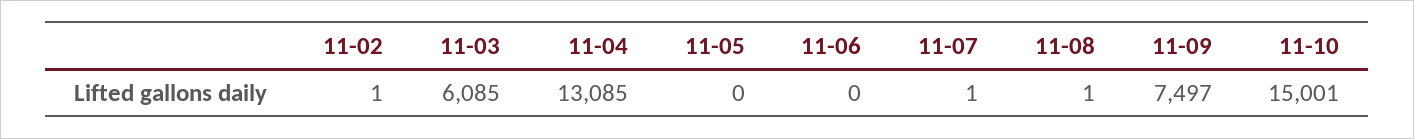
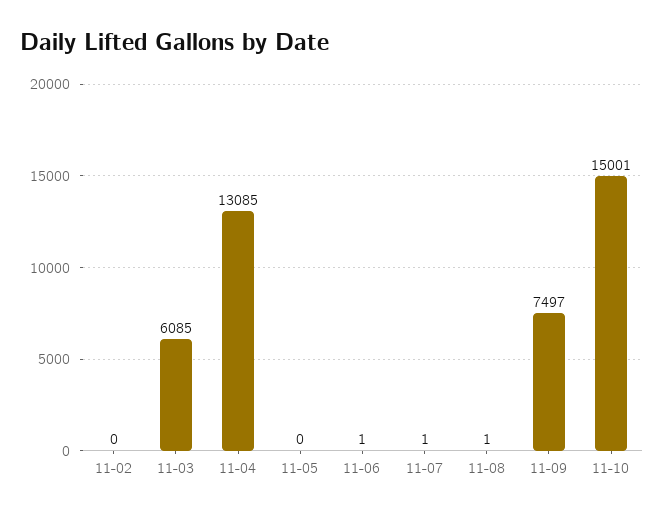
  {
-   "11-02": 1,
+   "11-02": 0,
    "11-03": 6085,
    "11-04": 13085,
    "11-05": 0,
-   "11-06": 0,
+   "11-06": 1,
    "11-07": 1,
    "11-08": 1,
    "11-09": 7497,
    "11-10": 15001
  }

